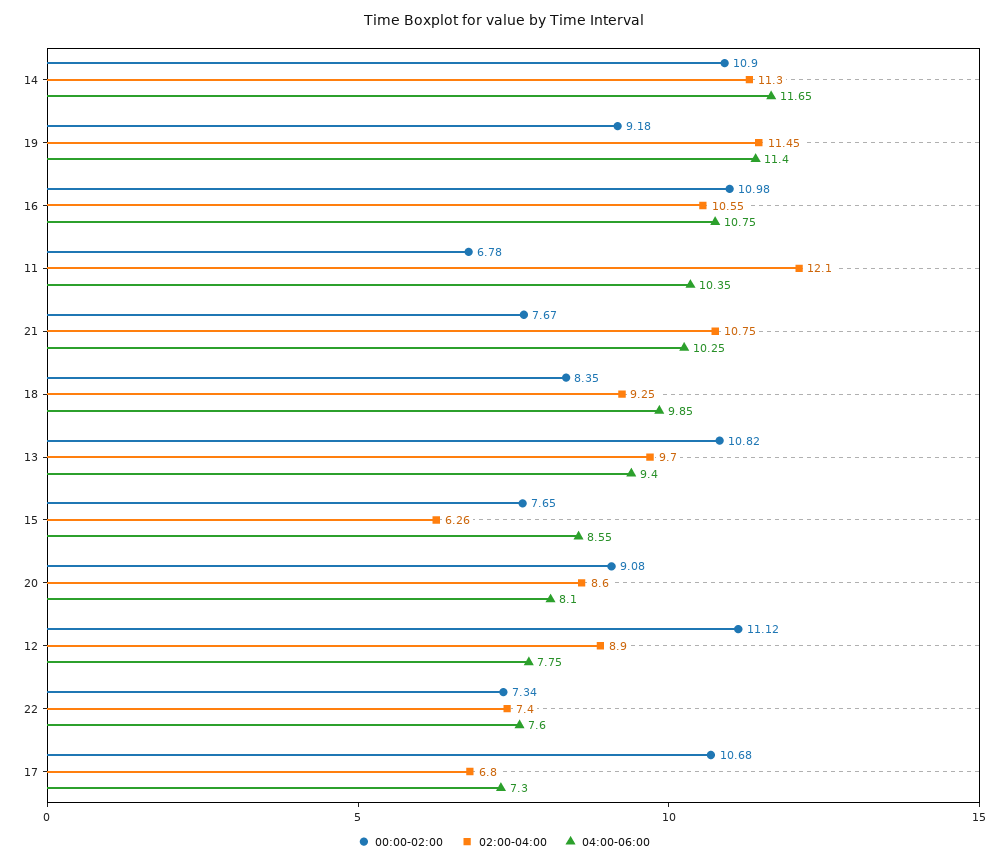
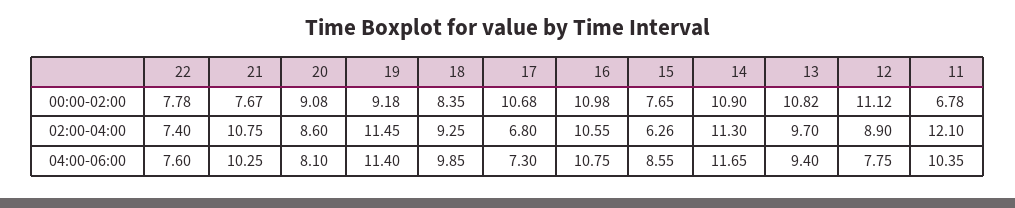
  {
    "00:00-02:00": {
      "14": 10.9,
      "19": 9.18,
      "16": 10.98,
      "11": 6.78,
      "21": 7.67,
      "18": 8.35,
      "13": 10.82,
      "15": 7.65,
      "20": 9.08,
      "12": 11.12,
-     "22": 7.34,
+     "22": 7.78,
      "17": 10.68
    },
    "02:00-04:00": {
      "14": 11.3,
      "19": 11.45,
      "16": 10.55,
      "11": 12.1,
      "21": 10.75,
      "18": 9.25,
      "13": 9.7,
      "15": 6.26,
      "20": 8.6,
      "12": 8.9,
      "22": 7.4,
      "17": 6.8
    },
    "04:00-06:00": {
      "14": 11.65,
      "19": 11.4,
      "16": 10.75,
      "11": 10.35,
      "21": 10.25,
      "18": 9.85,
      "13": 9.4,
      "15": 8.55,
      "20": 8.1,
      "12": 7.75,
      "22": 7.6,
      "17": 7.3
    }
  }

